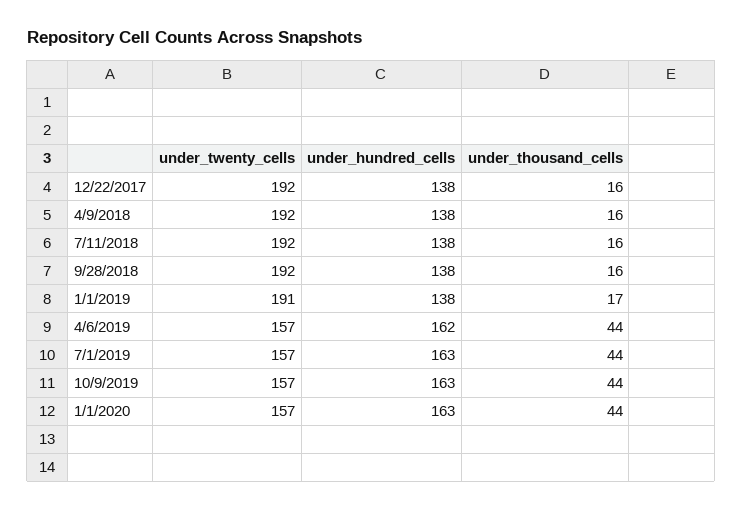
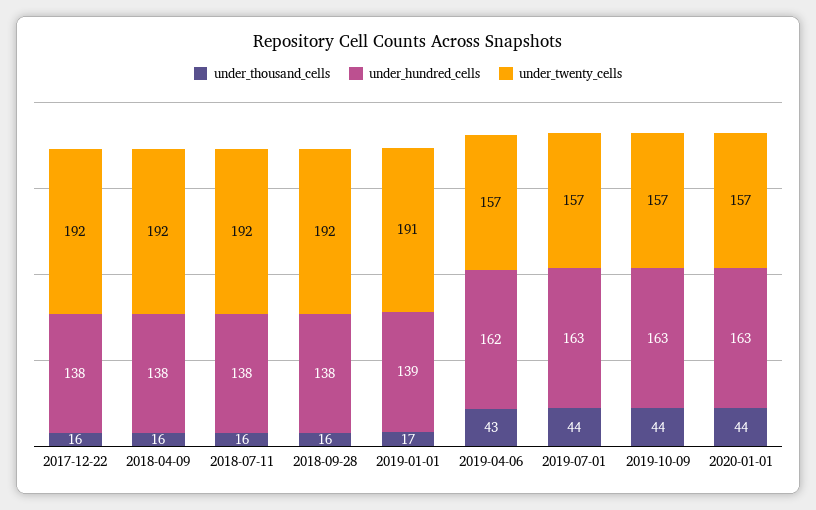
  {
    "under_twenty_cells": {
      "12/22/2017": 192,
      "4/9/2018": 192,
      "7/11/2018": 192,
      "9/28/2018": 192,
      "1/1/2019": 191,
      "4/6/2019": 157,
      "7/1/2019": 157,
      "10/9/2019": 157,
      "1/1/2020": 157
    },
    "under_hundred_cells": {
      "12/22/2017": 138,
      "4/9/2018": 138,
      "7/11/2018": 138,
      "9/28/2018": 138,
-     "1/1/2019": 138,
+     "1/1/2019": 139,
      "4/6/2019": 162,
      "7/1/2019": 163,
      "10/9/2019": 163,
      "1/1/2020": 163
    },
    "under_thousand_cells": {
      "12/22/2017": 16,
      "4/9/2018": 16,
      "7/11/2018": 16,
      "9/28/2018": 16,
      "1/1/2019": 17,
-     "4/6/2019": 44,
+     "4/6/2019": 43,
      "7/1/2019": 44,
      "10/9/2019": 44,
      "1/1/2020": 44
    }
  }

